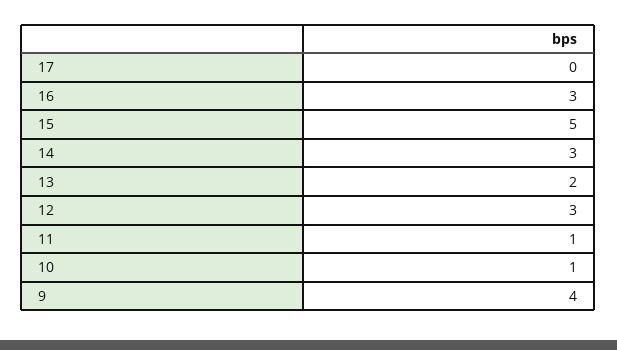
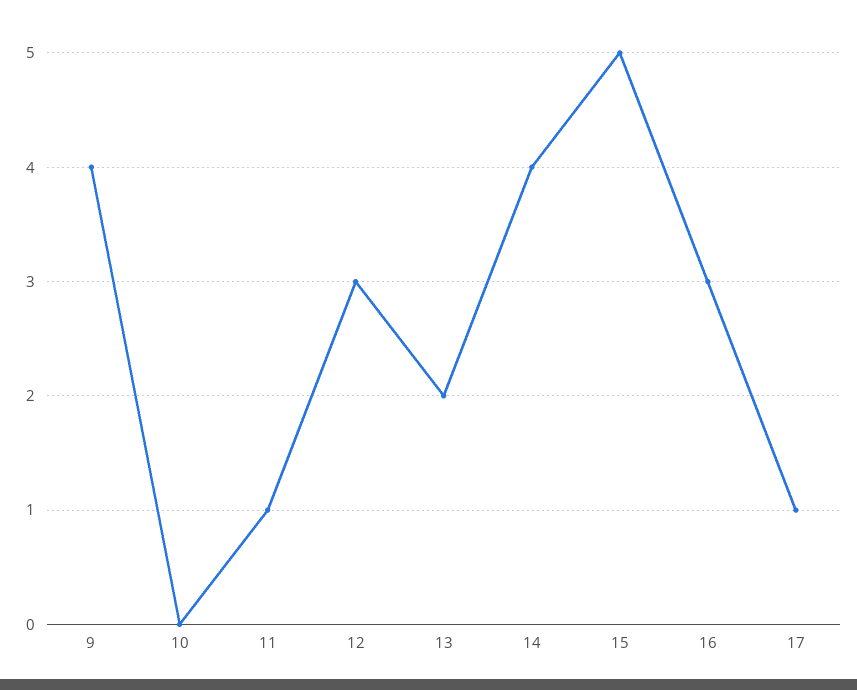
  {
-   "17": 0,
+   "17": 1,
    "16": 3,
    "15": 5,
-   "14": 3,
+   "14": 4,
    "13": 2,
    "12": 3,
    "11": 1,
-   "10": 1,
+   "10": 0,
    "9": 4
  }

